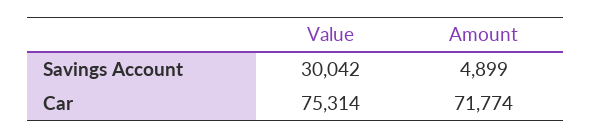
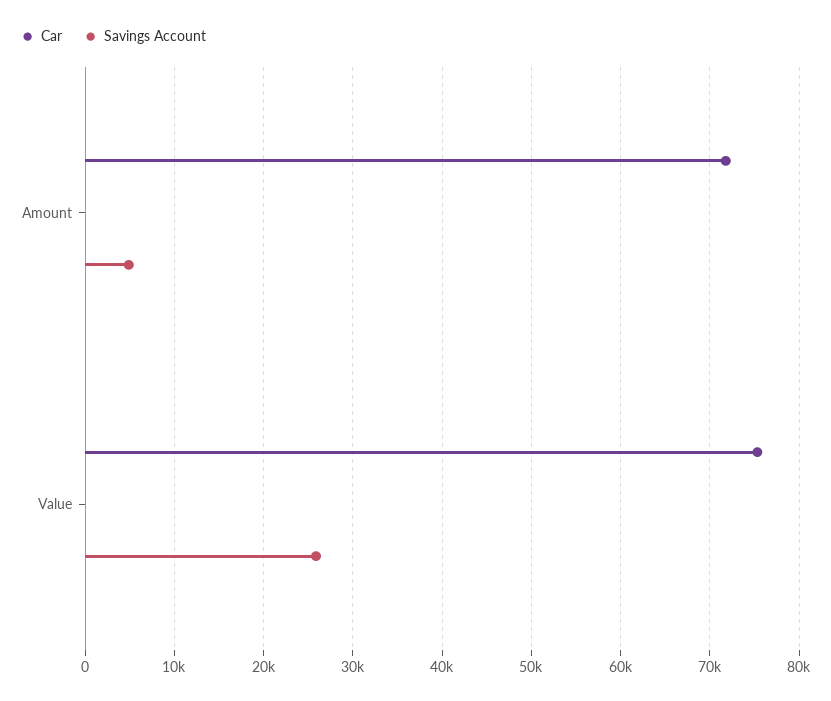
  {
    "Savings Account": {
-     "Value": 30042,
+     "Value": 26000,
      "Amount": 4899
    },
    "Car": {
      "Value": 75314,
      "Amount": 71774
    }
  }

